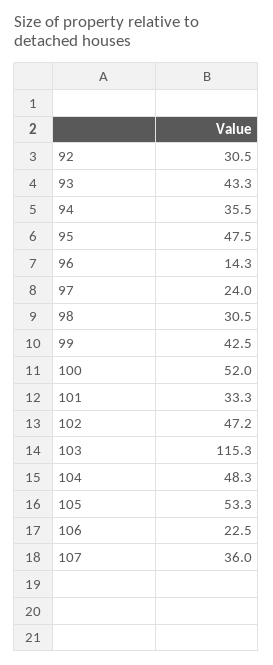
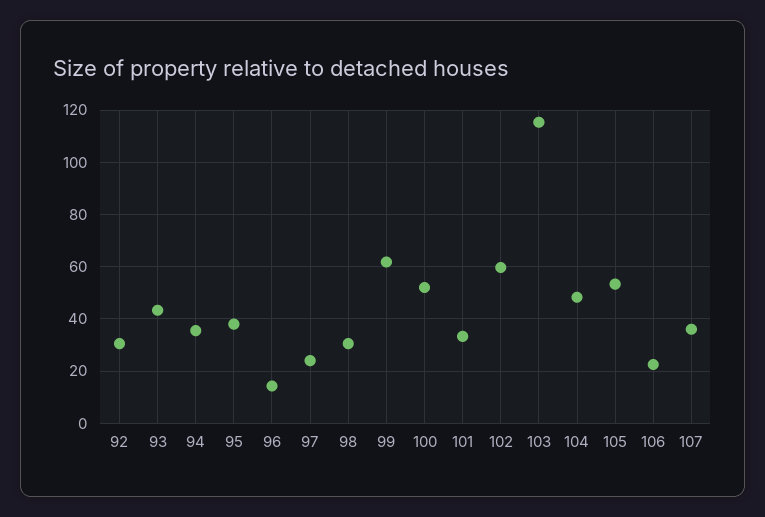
  {
    "92": 30.5,
    "93": 43.3,
    "94": 35.5,
-   "95": 47.5,
+   "95": 37.5,
    "96": 14.3,
    "97": 24,
    "98": 30.5,
-   "99": 42.5,
+   "99": 62.5,
    "100": 52,
    "101": 33.3,
-   "102": 47.2,
+   "102": 60,
    "103": 115.3,
    "104": 48.3,
    "105": 53.3,
    "106": 22.5,
    "107": 36
  }

